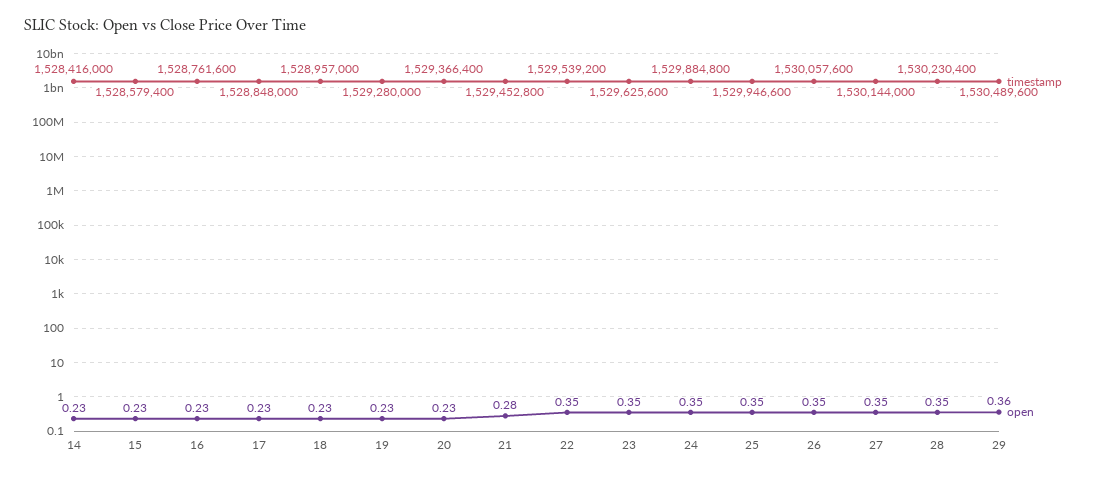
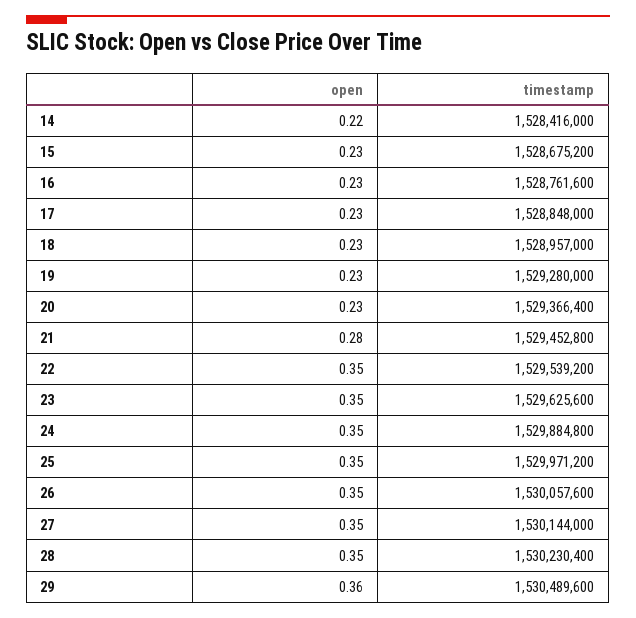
  {
    "timestamp": {
      "14": 1528416000,
-     "15": 1528579400,
+     "15": 1528675200,
      "16": 1528761600,
      "17": 1528848000,
      "18": 1528957000,
      "19": 1529280000,
      "20": 1529366400,
      "21": 1529452800,
      "22": 1529539200,
      "23": 1529625600,
      "24": 1529884800,
-     "25": 1529946600,
+     "25": 1529971200,
      "26": 1530057600,
      "27": 1530144000,
      "28": 1530230400,
      "29": 1530489600
    },
    "open": {
-     "14": 0.23,
+     "14": 0.22,
      "15": 0.23,
      "16": 0.23,
      "17": 0.23,
      "18": 0.23,
      "19": 0.23,
      "20": 0.23,
      "21": 0.28,
      "22": 0.35,
      "23": 0.35,
      "24": 0.35,
      "25": 0.35,
      "26": 0.35,
      "27": 0.35,
      "28": 0.35,
      "29": 0.36
    }
  }

